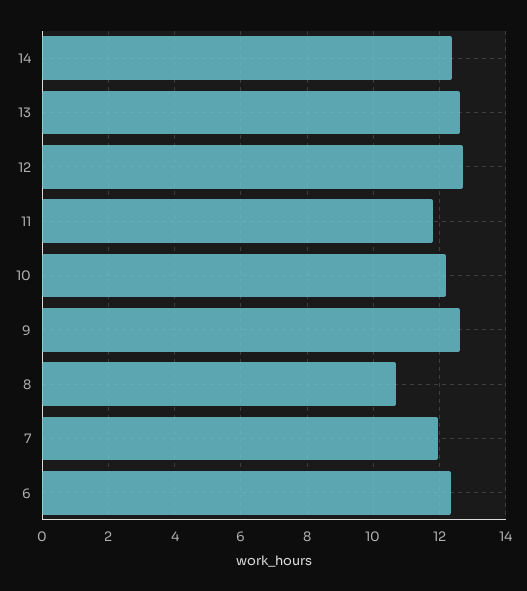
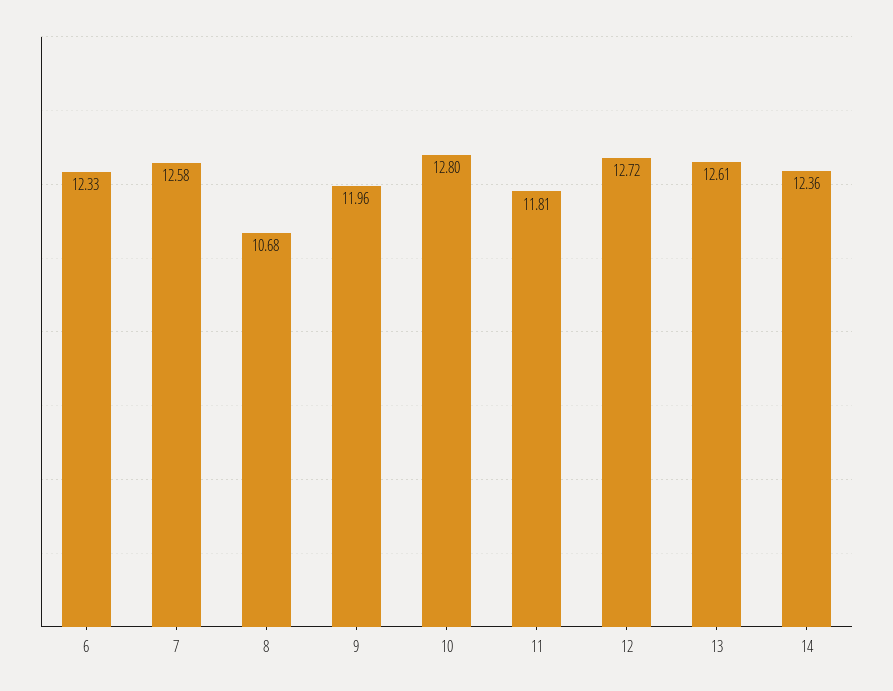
  {
    "14": 12.36,
    "13": 12.61,
    "12": 12.72,
    "11": 11.81,
-   "10": 12.2,
+   "10": 12.8,
-   "9": 12.6,
+   "9": 11.96,
    "8": 10.68,
-   "7": 12,
+   "7": 12.58,
    "6": 12.33
  }

